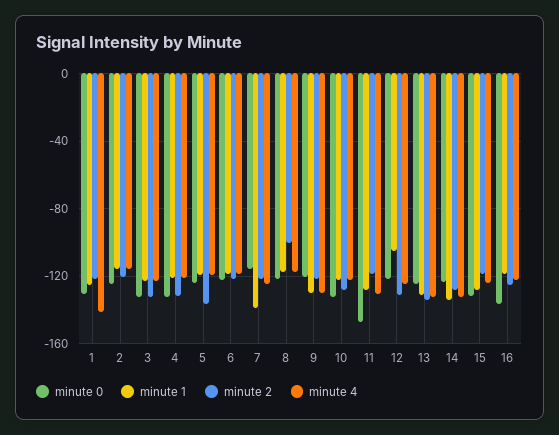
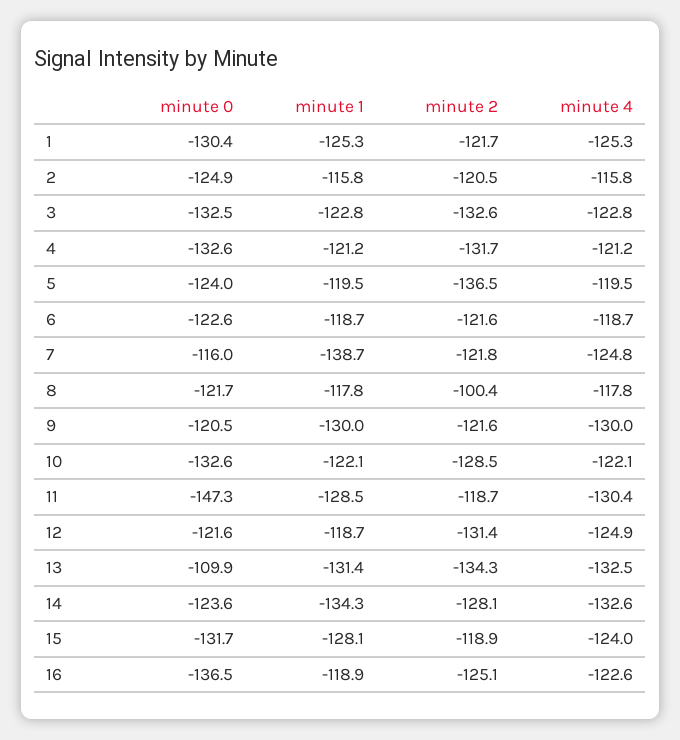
  {
    "minute 0": {
      "1": -130.4,
      "2": -124.9,
      "3": -132.5,
      "4": -132.6,
      "5": -124,
      "6": -122.6,
      "7": -116,
      "8": -121.7,
      "9": -120.5,
      "10": -132.6,
      "11": -147.3,
      "12": -121.6,
-     "13": -125,
+     "13": -109.9,
      "14": -123.6,
      "15": -131.7,
      "16": -136.5
    },
    "minute 1": {
      "1": -125.3,
      "2": -115.8,
      "3": -122.8,
      "4": -121.2,
      "5": -119.5,
      "6": -118.7,
      "7": -138.7,
      "8": -117.8,
      "9": -130,
      "10": -122.1,
      "11": -128.5,
-     "12": -105,
+     "12": -118.7,
      "13": -131.4,
      "14": -134.3,
      "15": -128.1,
      "16": -118.9
    },
    "minute 2": {
      "1": -121.7,
      "2": -120.5,
      "3": -132.6,
      "4": -131.7,
      "5": -136.5,
      "6": -121.6,
      "7": -121.8,
      "8": -100.4,
      "9": -121.6,
      "10": -128.5,
      "11": -118.7,
      "12": -131.4,
      "13": -134.3,
      "14": -128.1,
      "15": -118.9,
      "16": -125.1
    },
    "minute 4": {
-     "1": -140,
+     "1": -125.3,
      "2": -115.8,
      "3": -122.8,
      "4": -121.2,
      "5": -119.5,
      "6": -118.7,
      "7": -124.8,
      "8": -117.8,
      "9": -130,
      "10": -122.1,
      "11": -130.4,
      "12": -124.9,
      "13": -132.5,
      "14": -132.6,
      "15": -124,
      "16": -122.6
    }
  }

